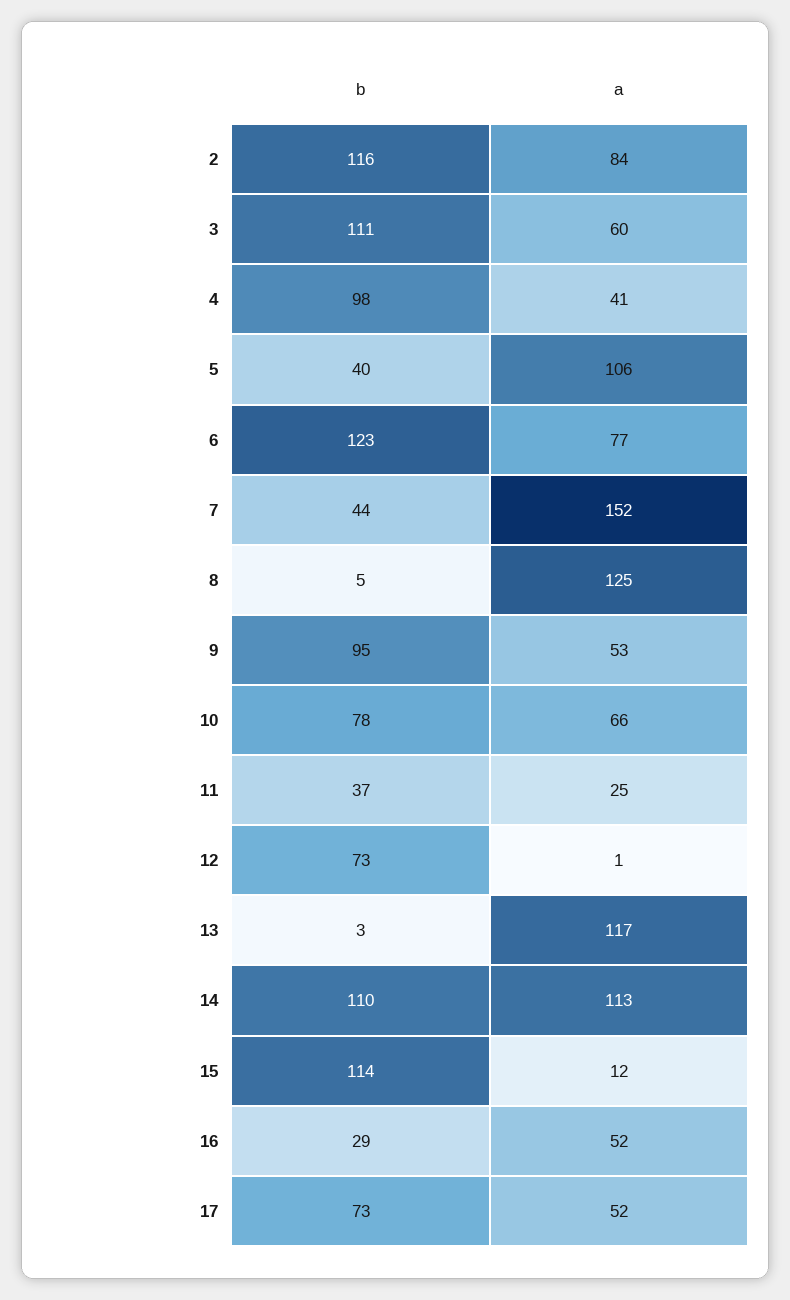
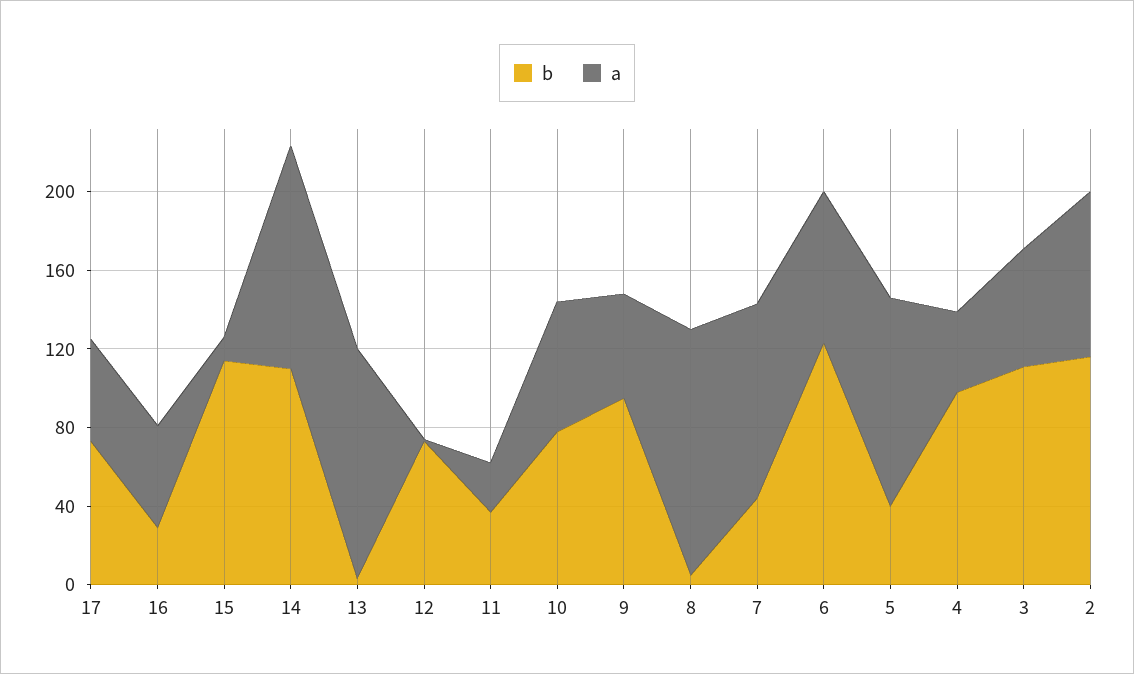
  {
    "b": {
      "2": 116,
      "3": 111,
      "4": 98,
      "5": 40,
      "6": 123,
      "7": 44,
      "8": 5,
      "9": 95,
      "10": 78,
      "11": 37,
      "12": 73,
      "13": 3,
      "14": 110,
      "15": 114,
      "16": 29,
      "17": 73
    },
    "a": {
      "2": 84,
      "3": 60,
      "4": 41,
      "5": 106,
      "6": 77,
-     "7": 152,
+     "7": 100,
      "8": 125,
      "9": 53,
      "10": 66,
      "11": 25,
      "12": 1,
      "13": 117,
      "14": 113,
      "15": 12,
      "16": 52,
      "17": 52
    }
  }

